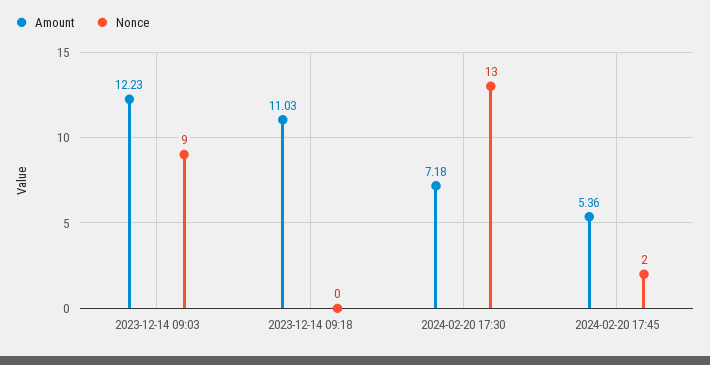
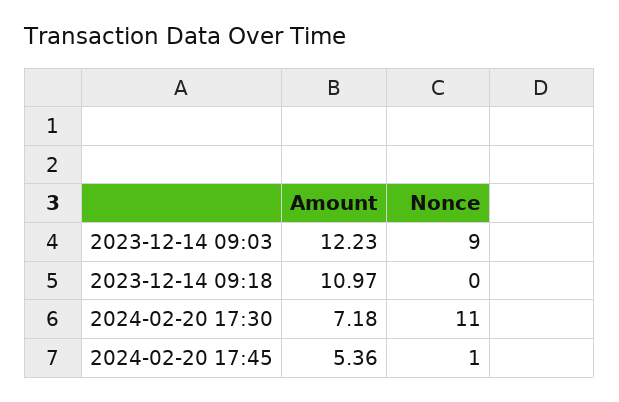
  {
    "Amount": {
      "2023-12-14 09:03": 12.23,
-     "2023-12-14 09:18": 11.03,
+     "2023-12-14 09:18": 10.97,
      "2024-02-20 17:30": 7.18,
      "2024-02-20 17:45": 5.36
    },
    "Nonce": {
      "2023-12-14 09:03": 9,
      "2023-12-14 09:18": 0,
-     "2024-02-20 17:30": 13,
+     "2024-02-20 17:30": 11,
-     "2024-02-20 17:45": 2
+     "2024-02-20 17:45": 1
    }
  }

